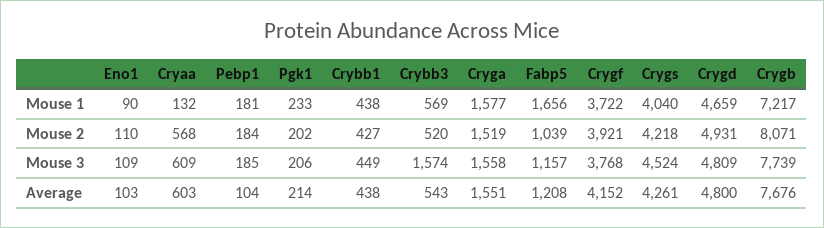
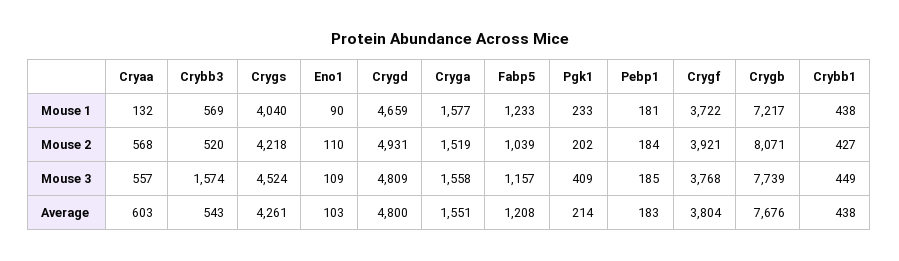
  {
    "Eno1": {
      "Mouse 1": 90,
      "Mouse 2": 110,
      "Mouse 3": 109,
      "Average": 103
    },
    "Cryaa": {
      "Mouse 1": 132,
      "Mouse 2": 568,
-     "Mouse 3": 609,
+     "Mouse 3": 557,
      "Average": 603
    },
    "Pebp1": {
      "Mouse 1": 181,
      "Mouse 2": 184,
      "Mouse 3": 185,
-     "Average": 104
+     "Average": 183
    },
    "Pgk1": {
      "Mouse 1": 233,
      "Mouse 2": 202,
-     "Mouse 3": 206,
+     "Mouse 3": 409,
      "Average": 214
    },
    "Crybb1": {
      "Mouse 1": 438,
      "Mouse 2": 427,
      "Mouse 3": 449,
      "Average": 438
    },
    "Crybb3": {
      "Mouse 1": 569,
      "Mouse 2": 520,
      "Mouse 3": 1574,
      "Average": 543
    },
    "Cryga": {
      "Mouse 1": 1577,
      "Mouse 2": 1519,
      "Mouse 3": 1558,
      "Average": 1551
    },
    "Fabp5": {
-     "Mouse 1": 1656,
+     "Mouse 1": 1233,
      "Mouse 2": 1039,
      "Mouse 3": 1157,
      "Average": 1208
    },
    "Crygf": {
      "Mouse 1": 3722,
      "Mouse 2": 3921,
      "Mouse 3": 3768,
-     "Average": 4152
+     "Average": 3804
    },
    "Crygs": {
      "Mouse 1": 4040,
      "Mouse 2": 4218,
      "Mouse 3": 4524,
      "Average": 4261
    },
    "Crygd": {
      "Mouse 1": 4659,
      "Mouse 2": 4931,
      "Mouse 3": 4809,
      "Average": 4800
    },
    "Crygb": {
      "Mouse 1": 7217,
      "Mouse 2": 8071,
      "Mouse 3": 7739,
      "Average": 7676
    }
  }

